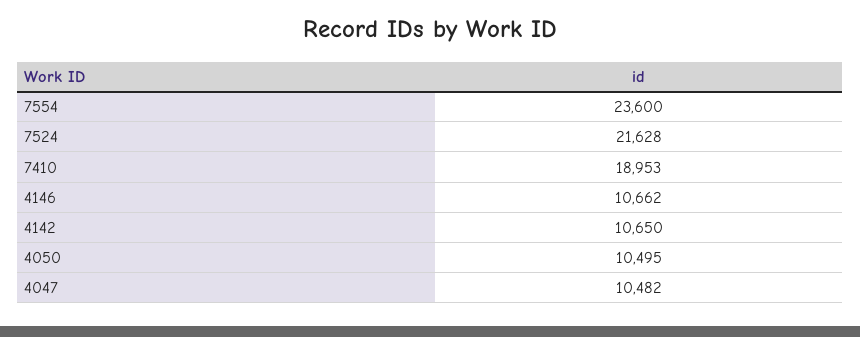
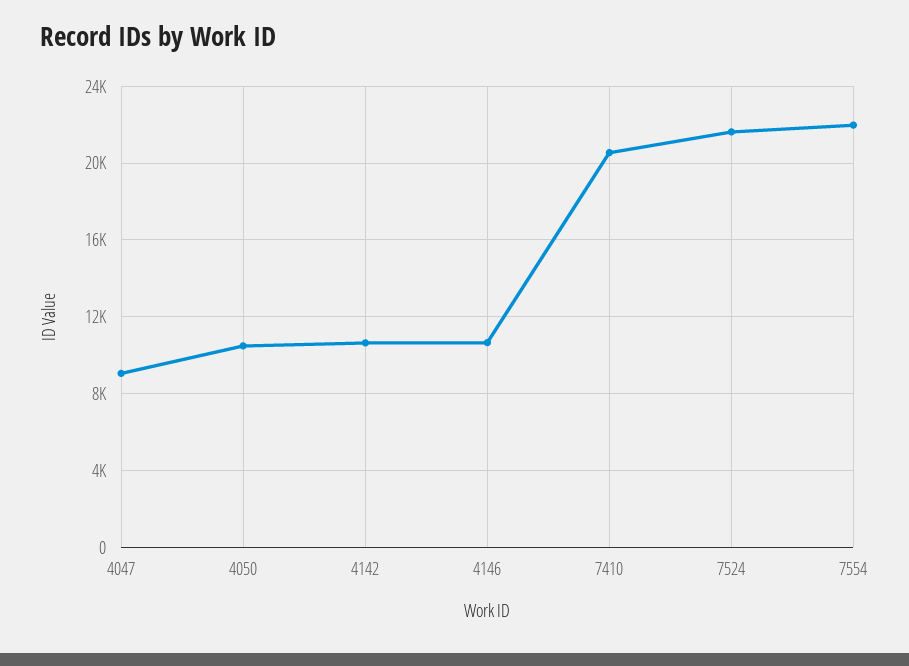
  {
-   "7554": 23600,
+   "7554": 22000,
    "7524": 21628,
-   "7410": 18953,
+   "7410": 20500,
    "4146": 10662,
    "4142": 10650,
    "4050": 10495,
-   "4047": 10482
+   "4047": 9000
  }

